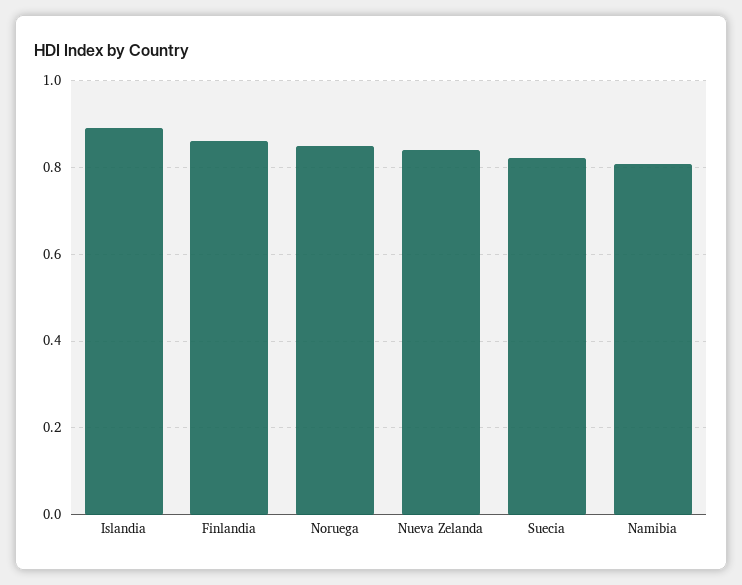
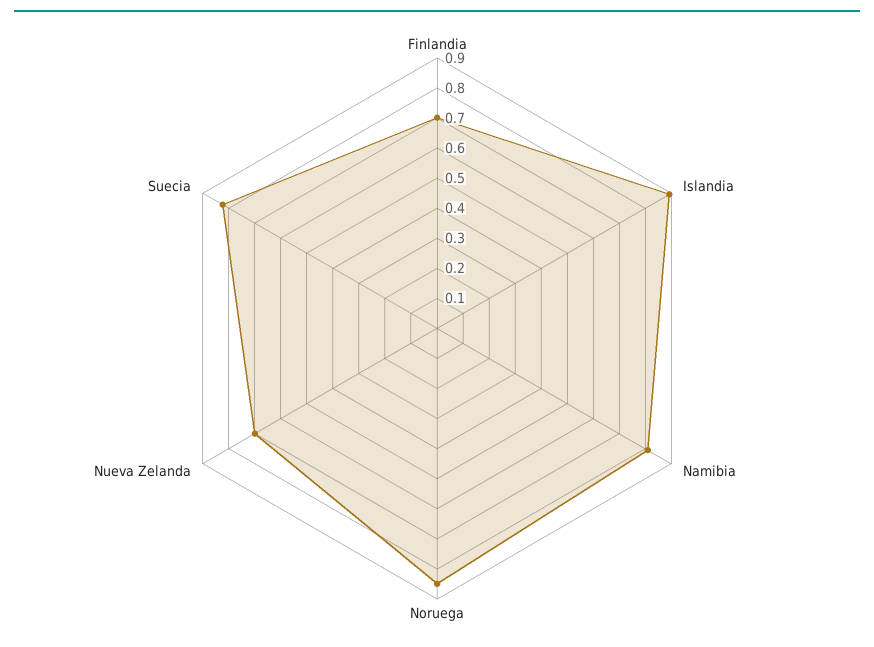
  {
    "Islandia": 0.9,
-   "Finlandia": 0.86,
+   "Finlandia": 0.7,
    "Noruega": 0.84,
-   "Nueva Zelanda": 0.84,
+   "Nueva Zelanda": 0.7,
    "Suecia": 0.82,
    "Namibia": 0.8
  }

